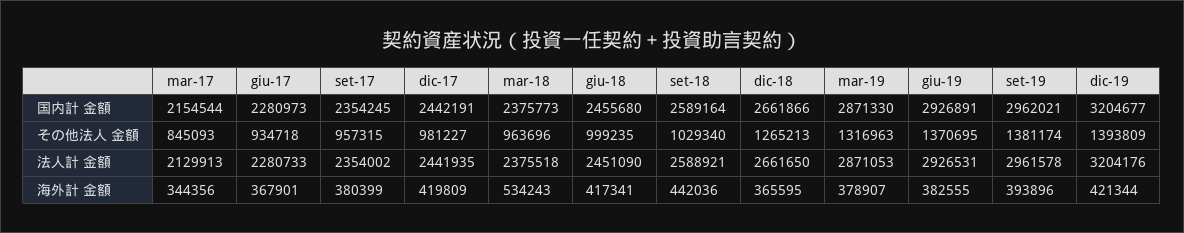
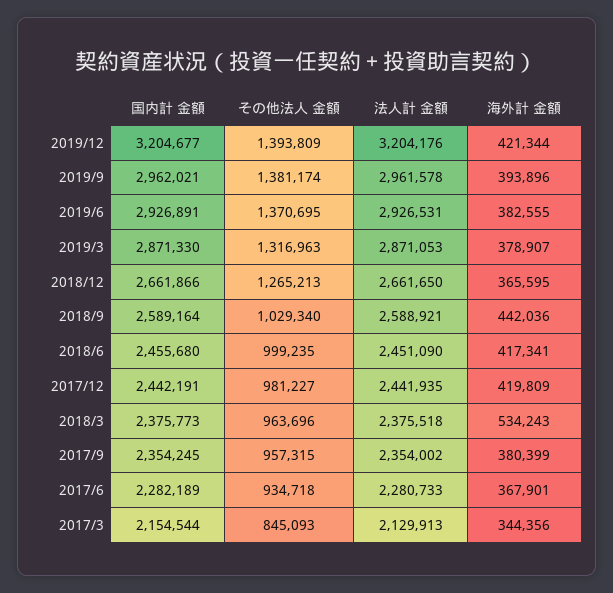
  {
    "mar-17": {
      "国内計 金額": 2154544,
      "その他法人 金額": 845093,
      "法人計 金額": 2129913,
      "海外計 金額": 344356
    },
    "giu-17": {
-     "国内計 金額": 2280973,
+     "国内計 金額": 2282189,
      "その他法人 金額": 934718,
      "法人計 金額": 2280733,
      "海外計 金額": 367901
    },
    "set-17": {
      "国内計 金額": 2354245,
      "その他法人 金額": 957315,
      "法人計 金額": 2354002,
      "海外計 金額": 380399
    },
    "dic-17": {
      "国内計 金額": 2442191,
      "その他法人 金額": 981227,
      "法人計 金額": 2441935,
      "海外計 金額": 419809
    },
    "mar-18": {
      "国内計 金額": 2375773,
      "その他法人 金額": 963696,
      "法人計 金額": 2375518,
      "海外計 金額": 534243
    },
    "giu-18": {
      "国内計 金額": 2455680,
      "その他法人 金額": 999235,
      "法人計 金額": 2451090,
      "海外計 金額": 417341
    },
    "set-18": {
      "国内計 金額": 2589164,
      "その他法人 金額": 1029340,
      "法人計 金額": 2588921,
      "海外計 金額": 442036
    },
    "dic-18": {
      "国内計 金額": 2661866,
      "その他法人 金額": 1265213,
      "法人計 金額": 2661650,
      "海外計 金額": 365595
    },
    "mar-19": {
      "国内計 金額": 2871330,
      "その他法人 金額": 1316963,
      "法人計 金額": 2871053,
      "海外計 金額": 378907
    },
    "giu-19": {
      "国内計 金額": 2926891,
      "その他法人 金額": 1370695,
      "法人計 金額": 2926531,
      "海外計 金額": 382555
    },
    "set-19": {
      "国内計 金額": 2962021,
      "その他法人 金額": 1381174,
      "法人計 金額": 2961578,
      "海外計 金額": 393896
    },
    "dic-19": {
      "国内計 金額": 3204677,
      "その他法人 金額": 1393809,
      "法人計 金額": 3204176,
      "海外計 金額": 421344
    }
  }

